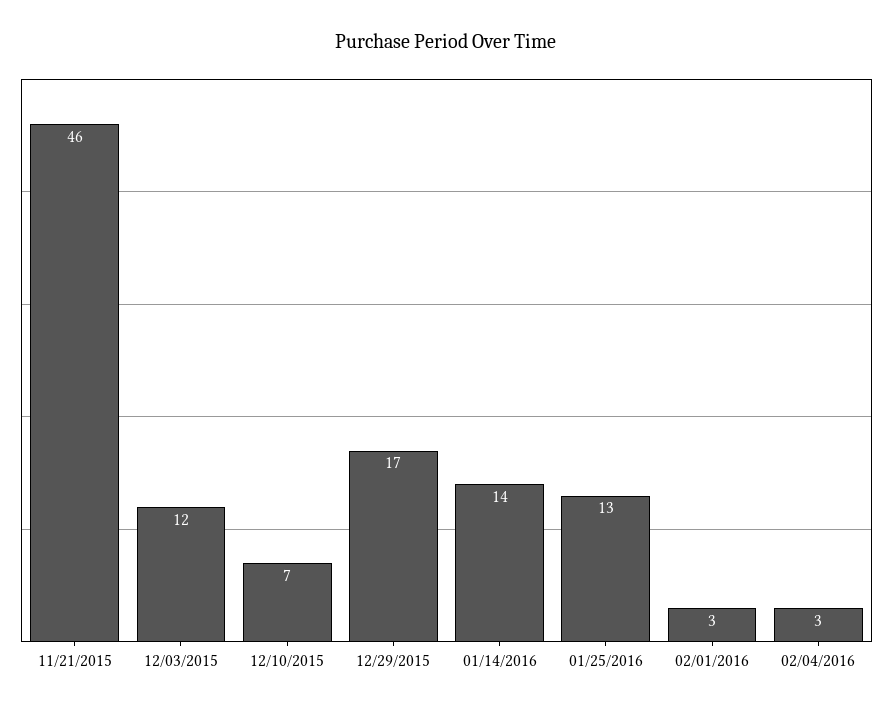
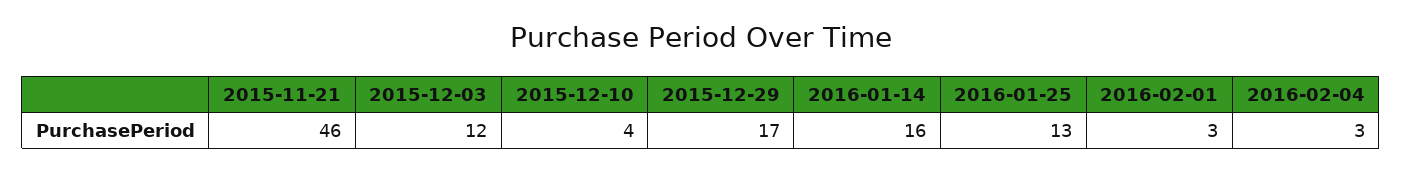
  {
    "11/21/2015": 46,
    "12/03/2015": 12,
-   "12/10/2015": 7,
+   "12/10/2015": 4,
    "12/29/2015": 17,
-   "01/14/2016": 14,
+   "01/14/2016": 16,
    "01/25/2016": 13,
    "02/01/2016": 3,
    "02/04/2016": 3
  }

